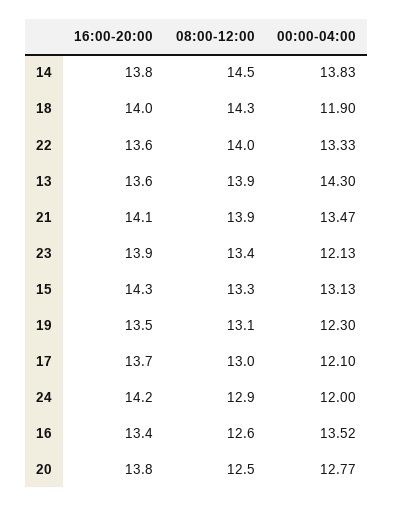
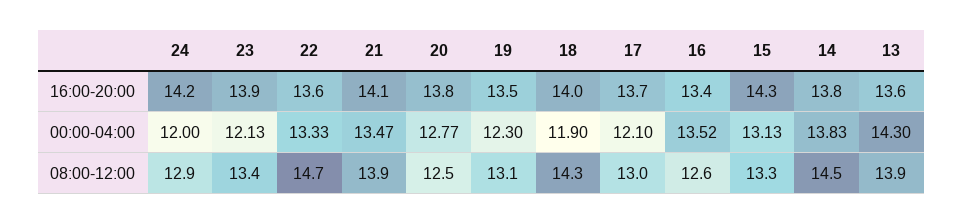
  {
    "16:00-20:00": {
      "14": 13.8,
      "18": 14,
      "22": 13.6,
      "13": 13.6,
      "21": 14.1,
      "23": 13.9,
      "15": 14.3,
      "19": 13.5,
      "17": 13.7,
      "24": 14.2,
      "16": 13.4,
      "20": 13.8
    },
    "08:00-12:00": {
      "14": 14.5,
      "18": 14.3,
-     "22": 14,
+     "22": 14.7,
      "13": 13.9,
      "21": 13.9,
      "23": 13.4,
      "15": 13.3,
      "19": 13.1,
      "17": 13,
      "24": 12.9,
      "16": 12.6,
      "20": 12.5
    },
    "00:00-04:00": {
      "14": 13.83,
      "18": 11.9,
      "22": 13.33,
      "13": 14.3,
      "21": 13.47,
      "23": 12.13,
      "15": 13.13,
      "19": 12.3,
      "17": 12.1,
      "24": 12,
      "16": 13.52,
      "20": 12.77
    }
  }

